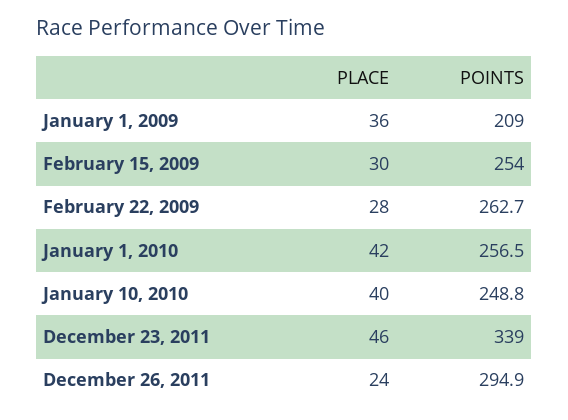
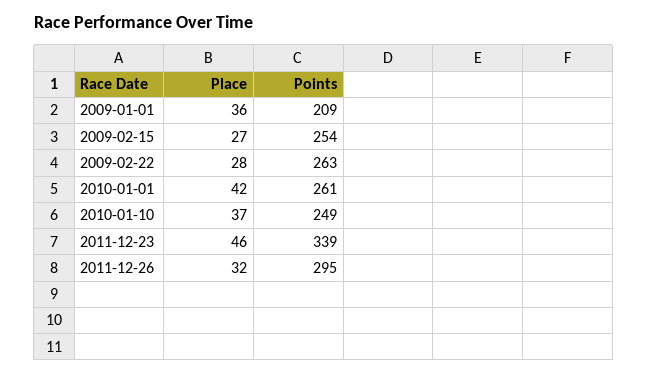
  {
    "PLACE": {
      "January 1, 2009": 36,
-     "February 15, 2009": 30,
+     "February 15, 2009": 27,
      "February 22, 2009": 28,
      "January 1, 2010": 42,
-     "January 10, 2010": 40,
+     "January 10, 2010": 37,
      "December 23, 2011": 46,
-     "December 26, 2011": 24
+     "December 26, 2011": 32
    },
    "POINTS": {
      "January 1, 2009": 209,
      "February 15, 2009": 254,
      "February 22, 2009": 262.7,
-     "January 1, 2010": 256.5,
+     "January 1, 2010": 261,
      "January 10, 2010": 248.8,
      "December 23, 2011": 339,
      "December 26, 2011": 294.9
    }
  }

